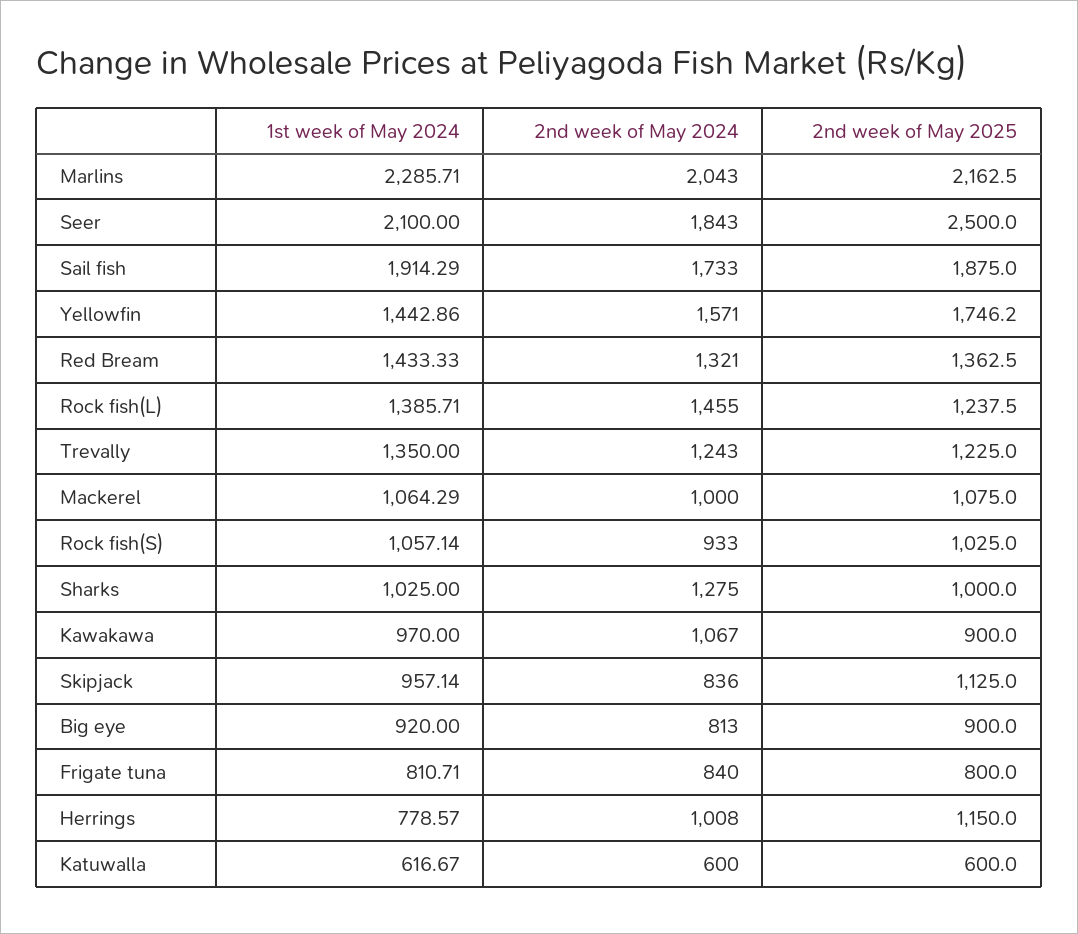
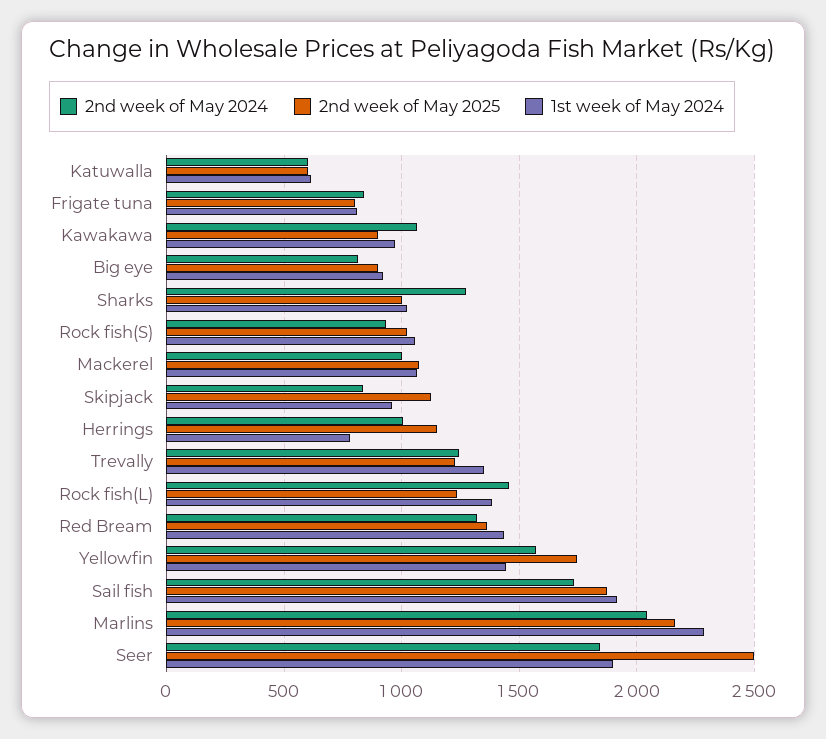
  {
    "1st week of May 2024": {
      "Marlins": 2285.71,
-     "Seer": 2100,
+     "Seer": 1900,
      "Sail fish": 1914.29,
      "Yellowfin": 1442.86,
      "Red Bream": 1433.33,
      "Rock fish(L)": 1385.71,
      "Trevally": 1350,
      "Mackerel": 1064.29,
      "Rock fish(S)": 1057.14,
      "Sharks": 1025,
      "Kawakawa": 970,
      "Skipjack": 957.14,
      "Big eye": 920,
      "Frigate tuna": 810.71,
      "Herrings": 778.57,
      "Katuwalla": 616.67
    },
    "2nd week of May 2024": {
      "Marlins": 2043,
      "Seer": 1843,
      "Sail fish": 1733,
      "Yellowfin": 1571,
      "Red Bream": 1321,
      "Rock fish(L)": 1455,
      "Trevally": 1243,
      "Mackerel": 1000,
      "Rock fish(S)": 933,
      "Sharks": 1275,
      "Kawakawa": 1067,
      "Skipjack": 836,
      "Big eye": 813,
      "Frigate tuna": 840,
      "Herrings": 1008,
      "Katuwalla": 600
    },
    "2nd week of May 2025": {
      "Marlins": 2162.5,
      "Seer": 2500,
      "Sail fish": 1875,
      "Yellowfin": 1746.2,
      "Red Bream": 1362.5,
      "Rock fish(L)": 1237.5,
      "Trevally": 1225,
      "Mackerel": 1075,
      "Rock fish(S)": 1025,
      "Sharks": 1000,
      "Kawakawa": 900,
      "Skipjack": 1125,
      "Big eye": 900,
      "Frigate tuna": 800,
      "Herrings": 1150,
      "Katuwalla": 600
    }
  }

